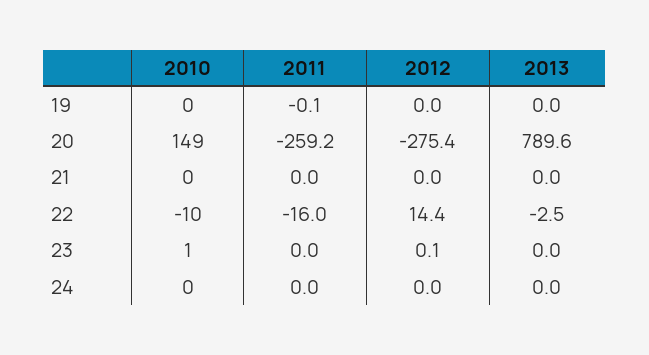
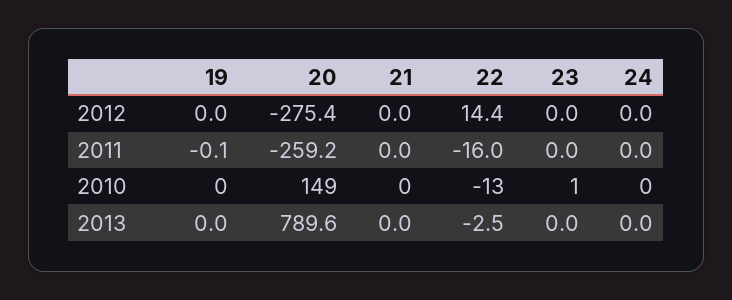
  {
    "2010": {
      "19": 0,
      "20": 149,
      "21": 0,
-     "22": -10,
+     "22": -13,
      "23": 1,
      "24": 0
    },
    "2011": {
      "19": -0.1,
      "20": -259.2,
      "21": 0,
      "22": -16,
      "23": 0,
      "24": 0
    },
    "2012": {
      "19": 0,
      "20": -275.4,
      "21": 0,
      "22": 14.4,
-     "23": 0.1,
+     "23": 0,
      "24": 0
    },
    "2013": {
      "19": 0,
      "20": 789.6,
      "21": 0,
      "22": -2.5,
      "23": 0,
      "24": 0
    }
  }

